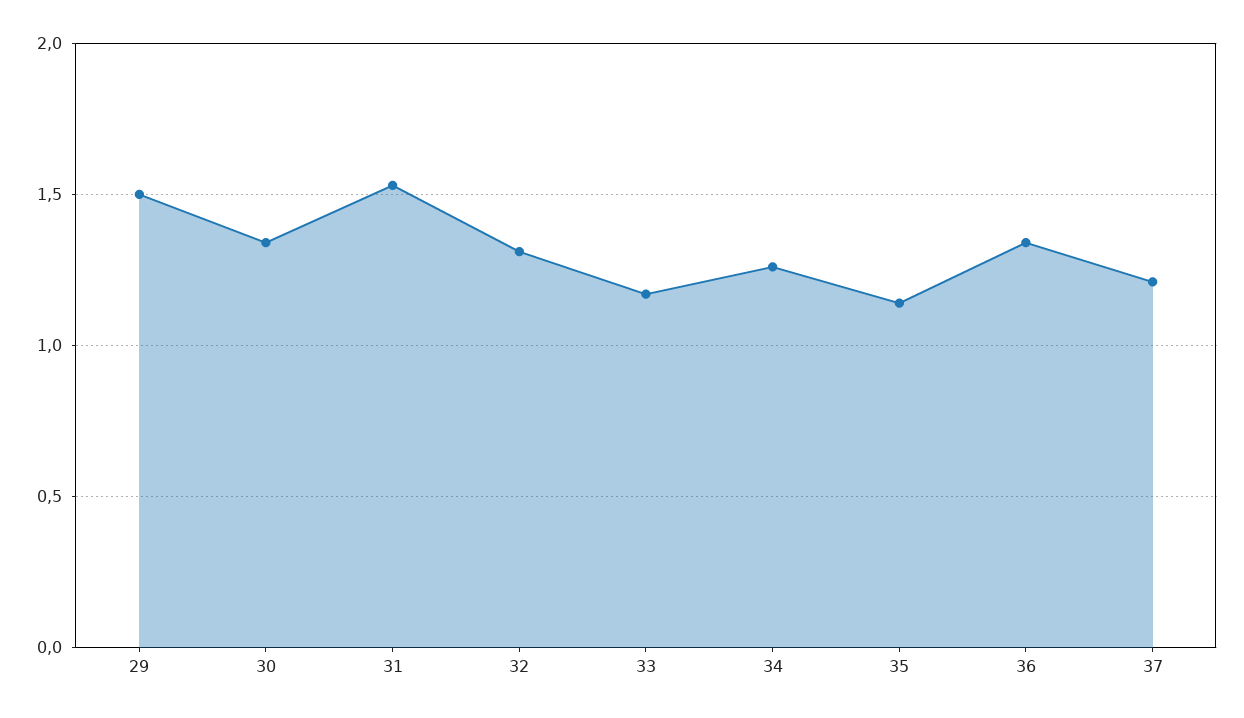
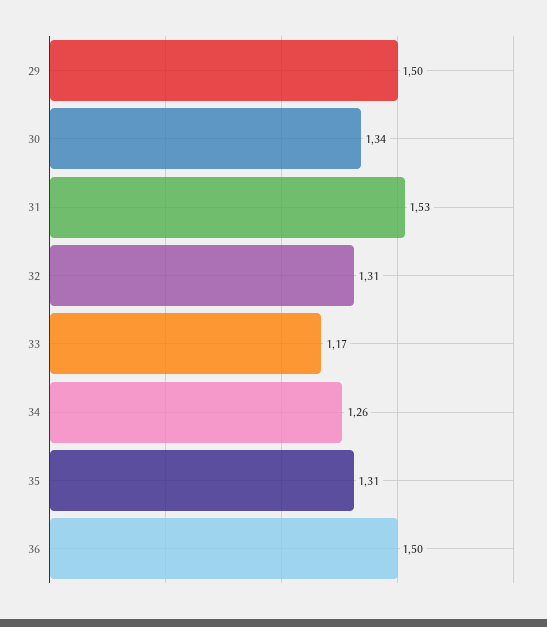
  {
    "29": 1.5,
    "30": 1.34,
    "31": 1.53,
    "32": 1.31,
    "33": 1.17,
    "34": 1.26,
-   "35": 1.15,
+   "35": 1.31,
-   "36": 1.35,
+   "36": 1.5
-   "37": 1.2
  }

